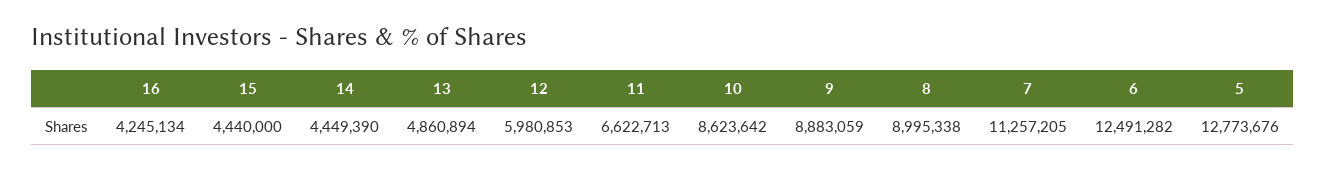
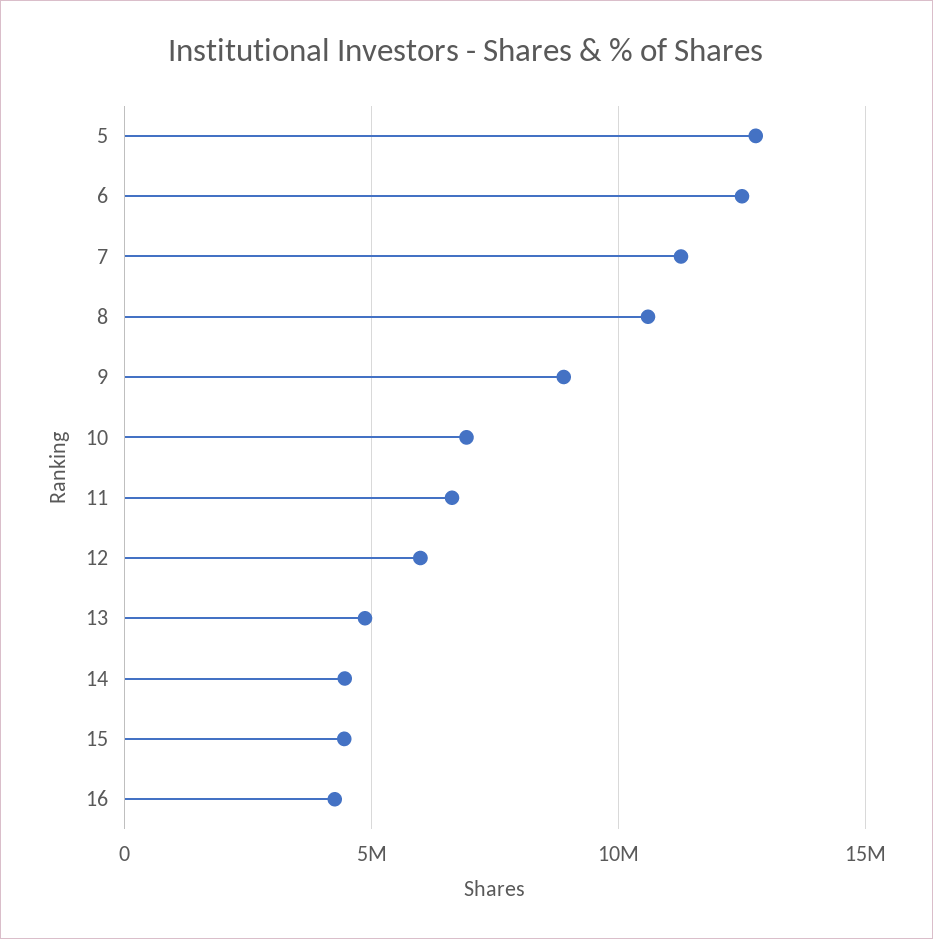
  {
    "16": 4245134,
    "15": 4440000,
    "14": 4449390,
    "13": 4860894,
    "12": 5980853,
    "11": 6622713,
-   "10": 8623642,
+   "10": 7000000,
    "9": 8883059,
-   "8": 8995338,
+   "8": 10500000,
    "7": 11257205,
    "6": 12491282,
    "5": 12773676
  }

